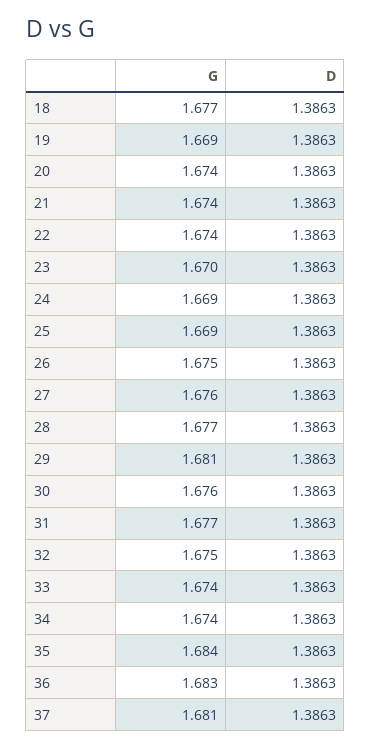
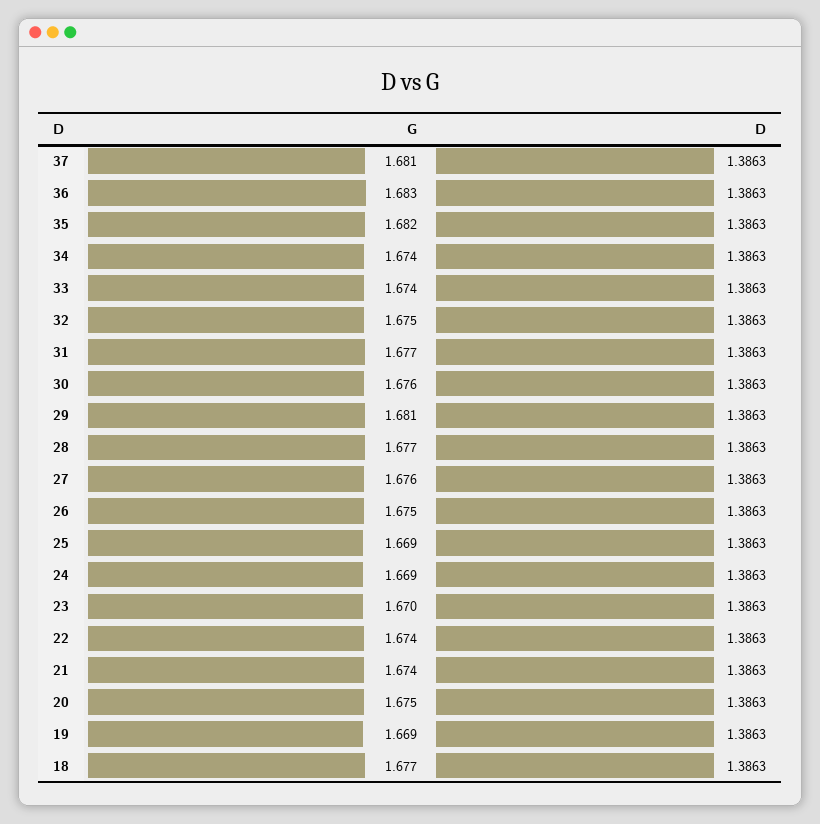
  {
    "G": {
      "18": 1.677,
      "19": 1.669,
-     "20": 1.674,
+     "20": 1.675,
      "21": 1.674,
      "22": 1.674,
      "23": 1.67,
      "24": 1.669,
      "25": 1.669,
      "26": 1.675,
      "27": 1.676,
      "28": 1.677,
      "29": 1.681,
      "30": 1.676,
      "31": 1.677,
      "32": 1.675,
      "33": 1.674,
      "34": 1.674,
-     "35": 1.684,
+     "35": 1.682,
      "36": 1.683,
      "37": 1.681
    },
    "D": {
      "18": 1.3863,
      "19": 1.3863,
      "20": 1.3863,
      "21": 1.3863,
      "22": 1.3863,
      "23": 1.3863,
      "24": 1.3863,
      "25": 1.3863,
      "26": 1.3863,
      "27": 1.3863,
      "28": 1.3863,
      "29": 1.3863,
      "30": 1.3863,
      "31": 1.3863,
      "32": 1.3863,
      "33": 1.3863,
      "34": 1.3863,
      "35": 1.3863,
      "36": 1.3863,
      "37": 1.3863
    }
  }

